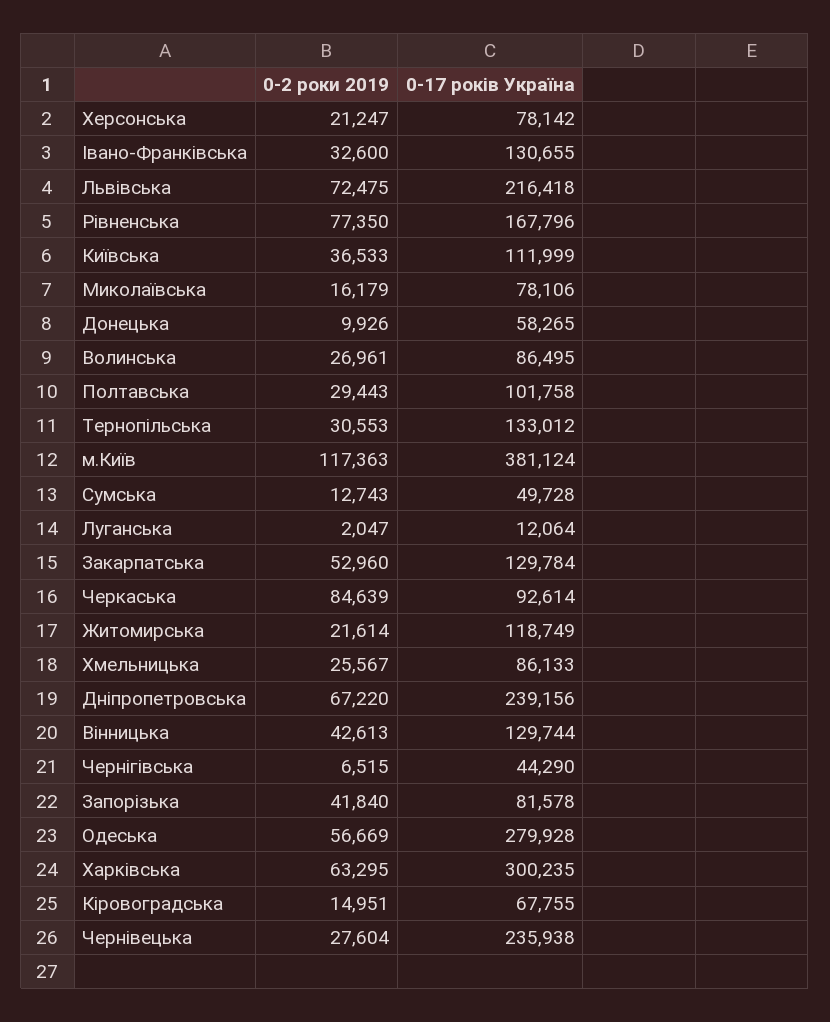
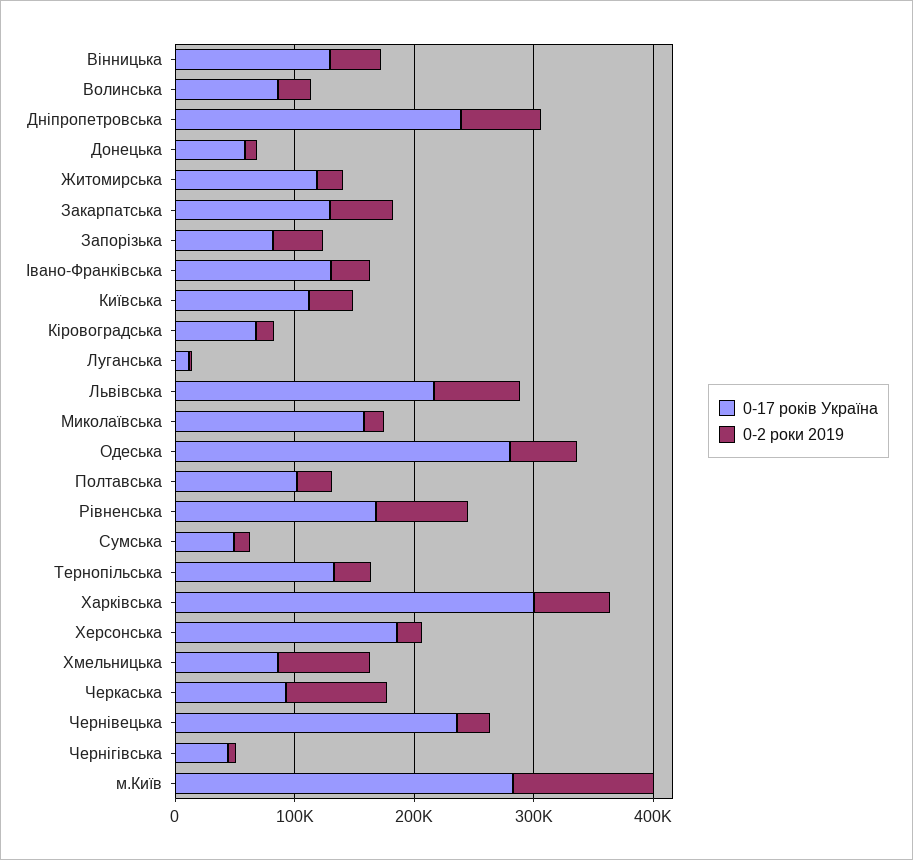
  {
    "0-2 роки 2019": {
      "Херсонська": 21247,
      "Івано-Франківська": 32600,
      "Львівська": 72475,
      "Рівненська": 77350,
      "Київська": 36533,
      "Миколаївська": 16179,
      "Донецька": 9926,
      "Волинська": 26961,
      "Полтавська": 29443,
      "Тернопільська": 30553,
      "м.Київ": 117363,
      "Сумська": 12743,
      "Луганська": 2047,
      "Закарпатська": 52960,
      "Черкаська": 84639,
      "Житомирська": 21614,
-     "Хмельницька": 25567,
+     "Хмельницька": 80000,
      "Дніпропетровська": 67220,
      "Вінницька": 42613,
      "Чернігівська": 6515,
      "Запорізька": 41840,
      "Одеська": 56669,
      "Харківська": 63295,
      "Кіровоградська": 14951,
      "Чернівецька": 27604
    },
    "0-17 років Україна": {
-     "Херсонська": 78142,
+     "Херсонська": 180000,
      "Івано-Франківська": 130655,
      "Львівська": 216418,
      "Рівненська": 167796,
      "Київська": 111999,
-     "Миколаївська": 78106,
+     "Миколаївська": 160000,
      "Донецька": 58265,
      "Волинська": 86495,
      "Полтавська": 101758,
      "Тернопільська": 133012,
-     "м.Київ": 381124,
+     "м.Київ": 280000,
      "Сумська": 49728,
      "Луганська": 12064,
      "Закарпатська": 129784,
      "Черкаська": 92614,
      "Житомирська": 118749,
      "Хмельницька": 86133,
      "Дніпропетровська": 239156,
      "Вінницька": 129744,
      "Чернігівська": 44290,
      "Запорізька": 81578,
      "Одеська": 279928,
      "Харківська": 300235,
      "Кіровоградська": 67755,
      "Чернівецька": 235938
    }
  }

